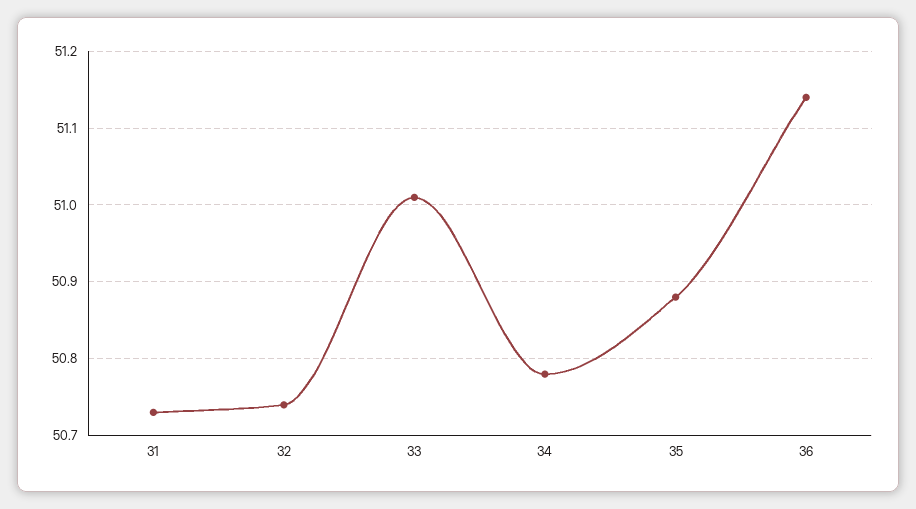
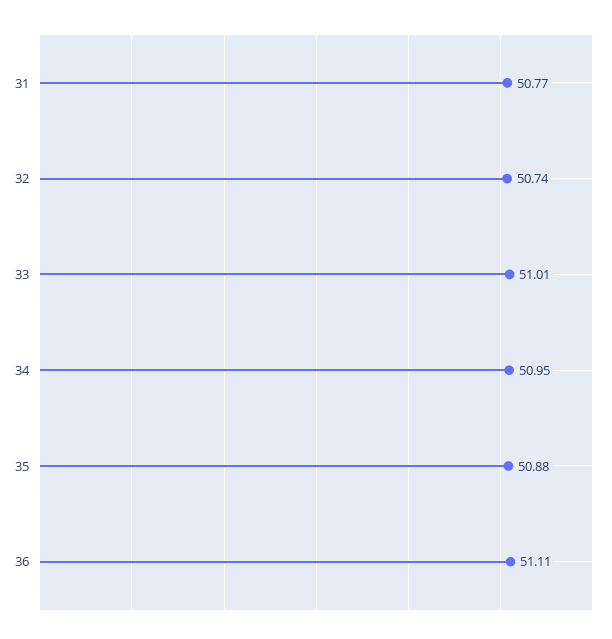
  {
-   "31": 50.73,
+   "31": 50.77,
    "32": 50.74,
    "33": 51.01,
-   "34": 50.78,
+   "34": 50.95,
    "35": 50.88,
-   "36": 51.14
+   "36": 51.11
  }

